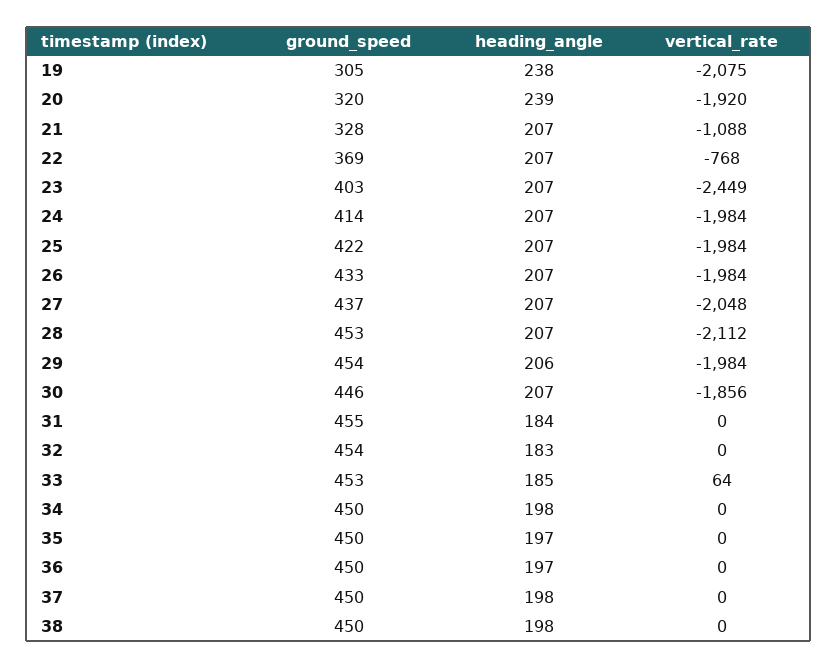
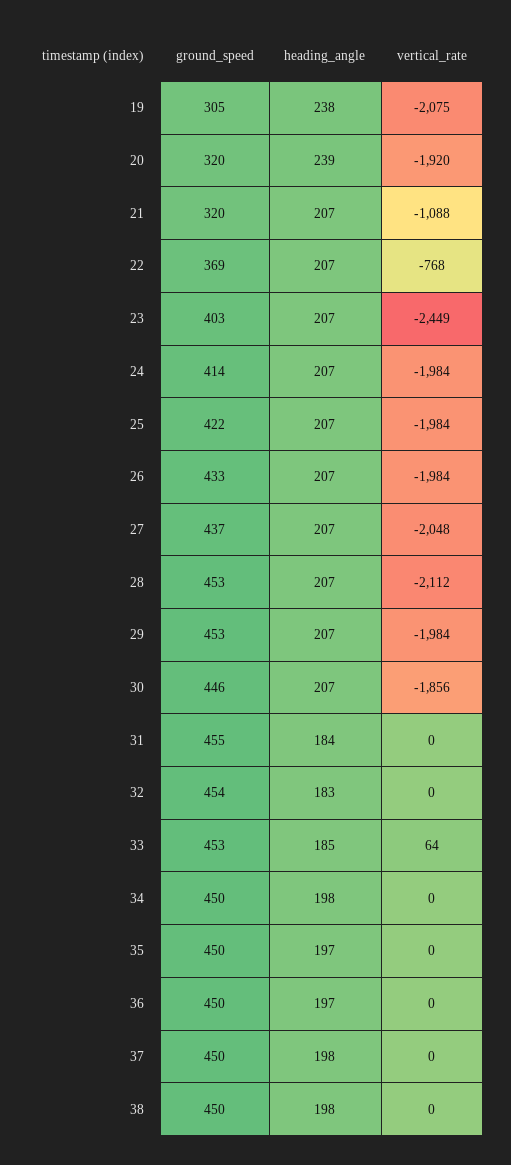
  {
    "ground_speed": {
      "19": 305,
      "20": 320,
-     "21": 328,
+     "21": 320,
      "22": 369,
      "23": 403,
      "24": 414,
      "25": 422,
      "26": 433,
      "27": 437,
      "28": 453,
-     "29": 454,
+     "29": 453,
      "30": 446,
      "31": 455,
      "32": 454,
      "33": 453,
      "34": 450,
      "35": 450,
      "36": 450,
      "37": 450,
      "38": 450
    },
    "heading_angle": {
      "19": 238,
      "20": 239,
      "21": 207,
      "22": 207,
      "23": 207,
      "24": 207,
      "25": 207,
      "26": 207,
      "27": 207,
      "28": 207,
-     "29": 206,
+     "29": 207,
      "30": 207,
      "31": 184,
      "32": 183,
      "33": 185,
      "34": 198,
      "35": 197,
      "36": 197,
      "37": 198,
      "38": 198
    },
    "vertical_rate": {
      "19": -2075,
      "20": -1920,
      "21": -1088,
      "22": -768,
      "23": -2449,
      "24": -1984,
      "25": -1984,
      "26": -1984,
      "27": -2048,
      "28": -2112,
      "29": -1984,
      "30": -1856,
      "31": 0,
      "32": 0,
      "33": 64,
      "34": 0,
      "35": 0,
      "36": 0,
      "37": 0,
      "38": 0
    }
  }

